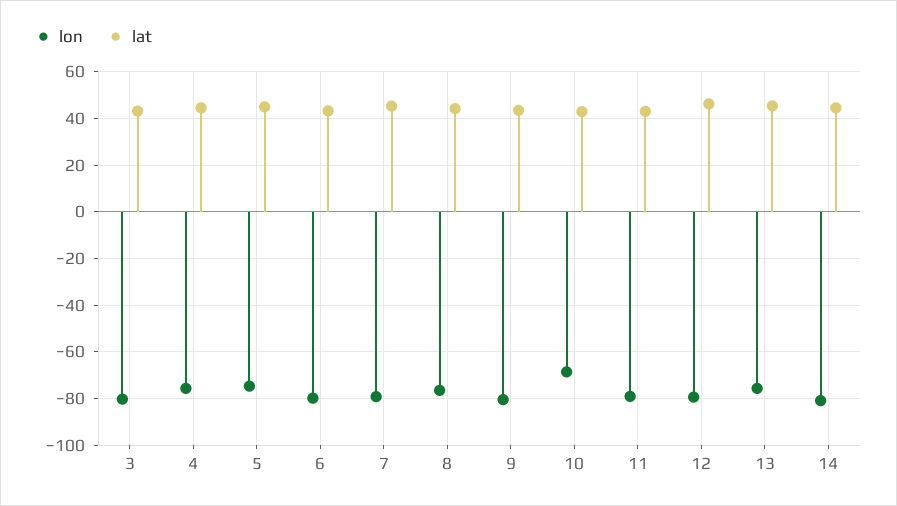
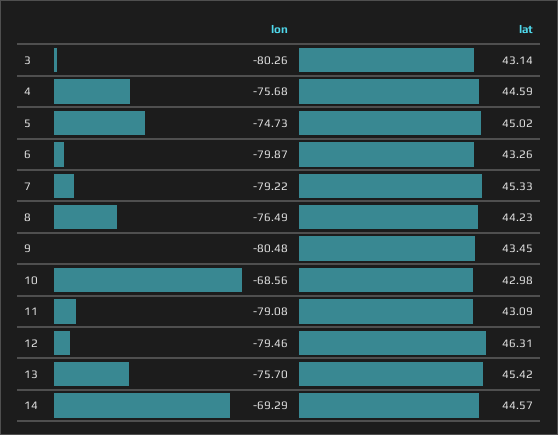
  {
    "lon": {
      "3": -80.26,
      "4": -75.68,
      "5": -74.73,
      "6": -79.87,
      "7": -79.22,
      "8": -76.49,
      "9": -80.48,
      "10": -68.56,
      "11": -79.08,
      "12": -79.46,
      "13": -75.7,
-     "14": -80
+     "14": -69.29
    },
    "lat": {
      "3": 43.14,
      "4": 44.59,
      "5": 45.02,
      "6": 43.26,
      "7": 45.33,
      "8": 44.23,
      "9": 43.45,
      "10": 42.98,
      "11": 43.09,
      "12": 46.31,
      "13": 45.42,
      "14": 44.57
    }
  }

